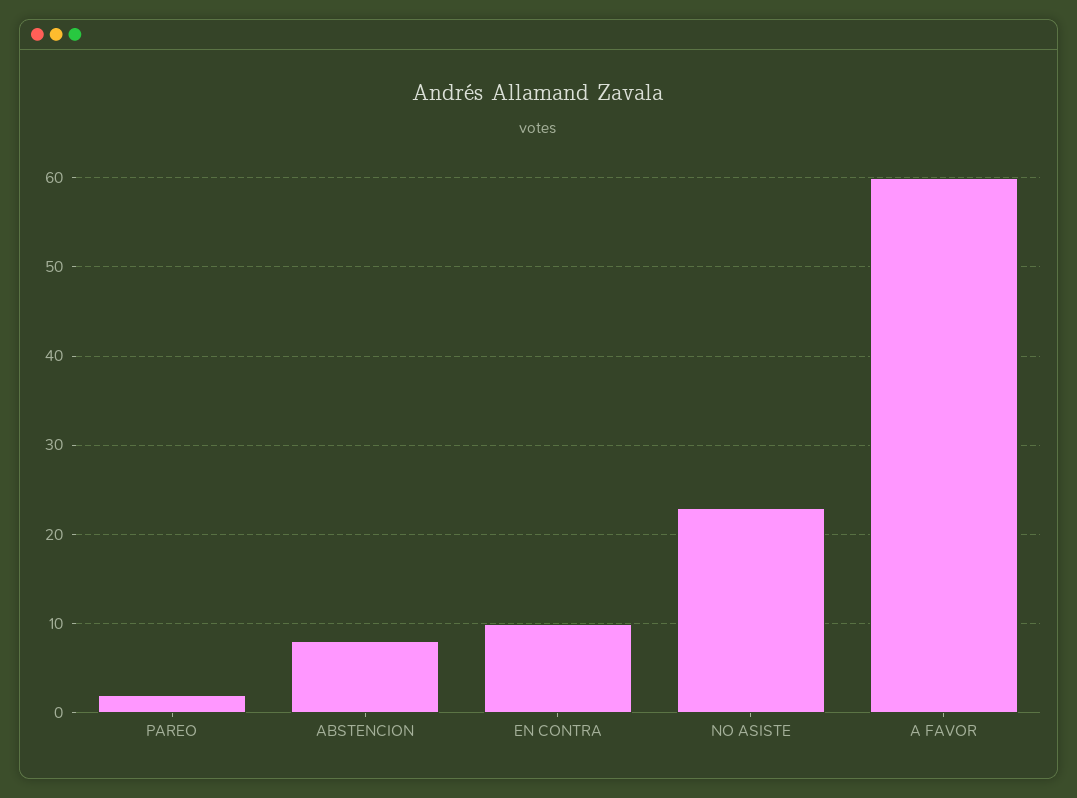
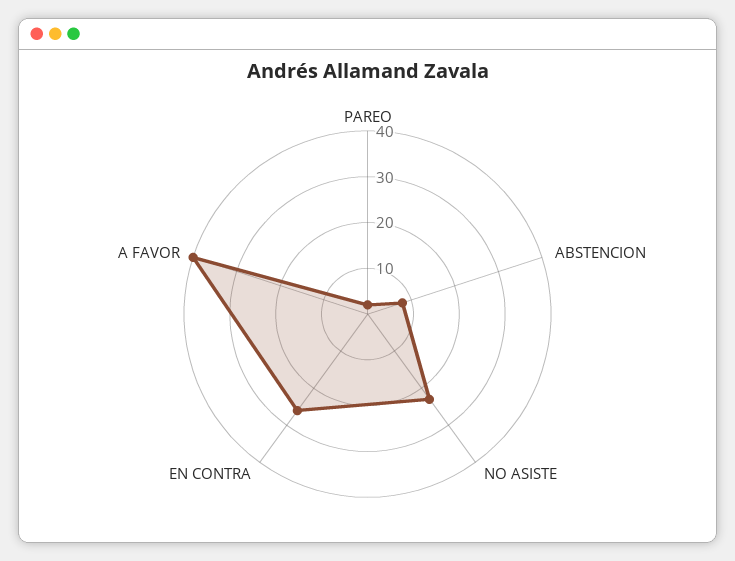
  {
    "PAREO": 2,
    "ABSTENCION": 8,
-   "EN CONTRA": 10,
+   "EN CONTRA": 25,
    "NO ASISTE": 23,
-   "A FAVOR": 60
+   "A FAVOR": 40
  }

